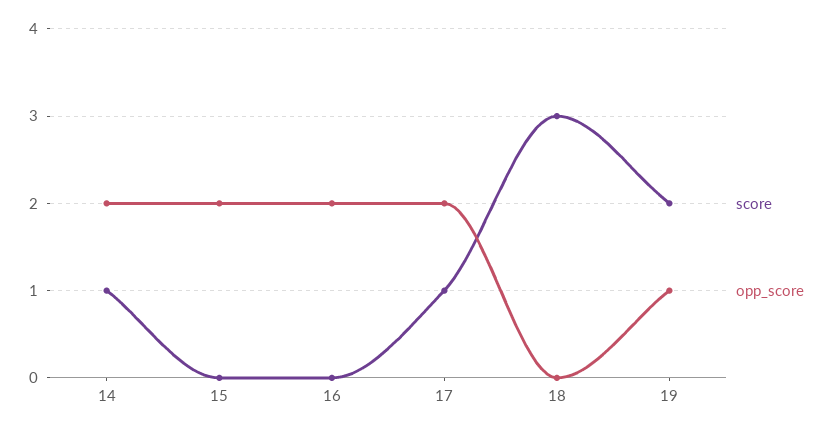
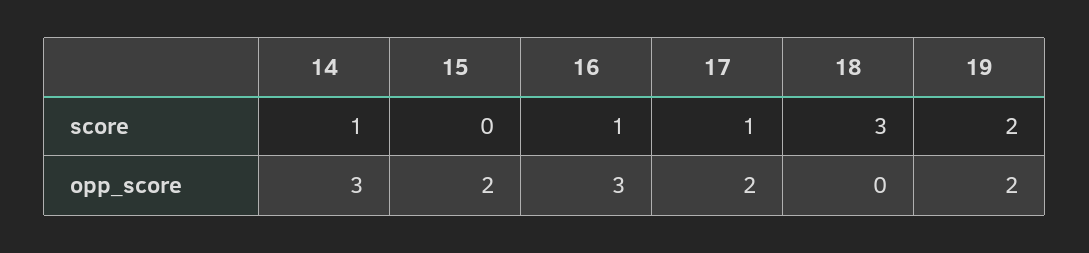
  {
    "score": {
      "14": 1,
      "15": 0,
-     "16": 0,
+     "16": 1,
      "17": 1,
      "18": 3,
      "19": 2
    },
    "opp_score": {
-     "14": 2,
+     "14": 3,
      "15": 2,
-     "16": 2,
+     "16": 3,
      "17": 2,
      "18": 0,
-     "19": 1
+     "19": 2
    }
  }

